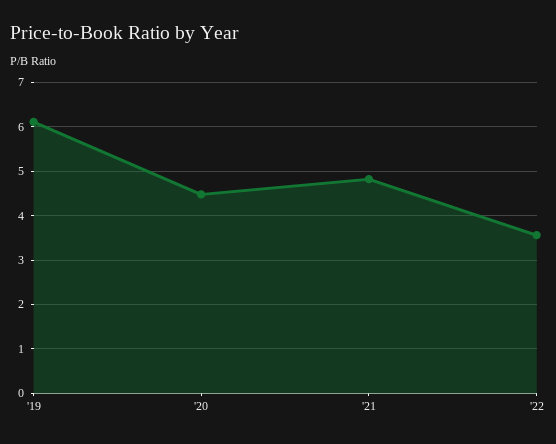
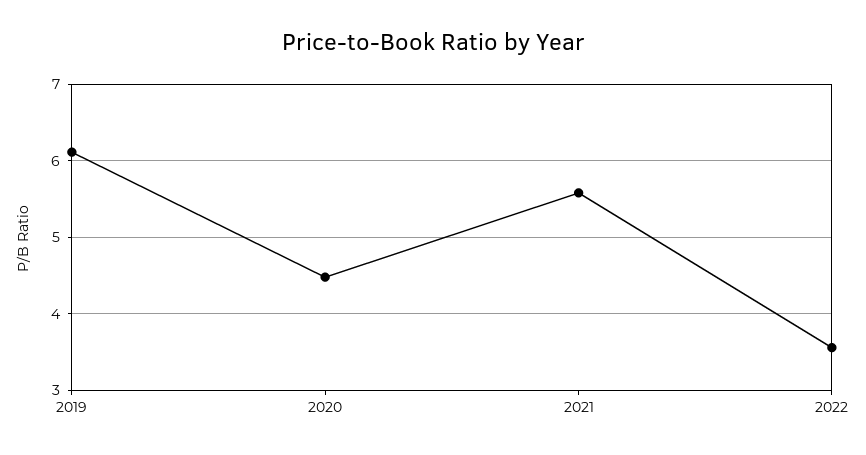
  {
    "'19": 6.1,
    "'20": 4.5,
-   "'21": 4.8,
+   "'21": 5.6,
    "'22": 3.6
  }

